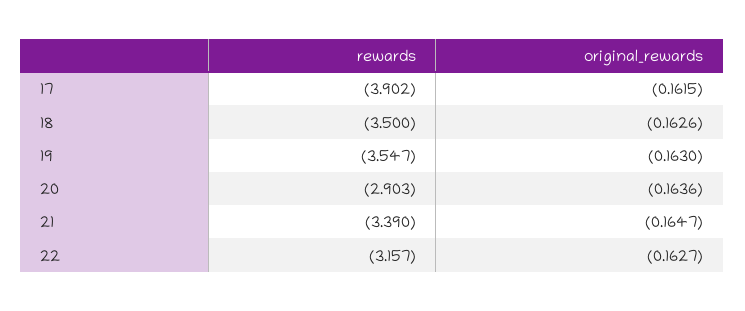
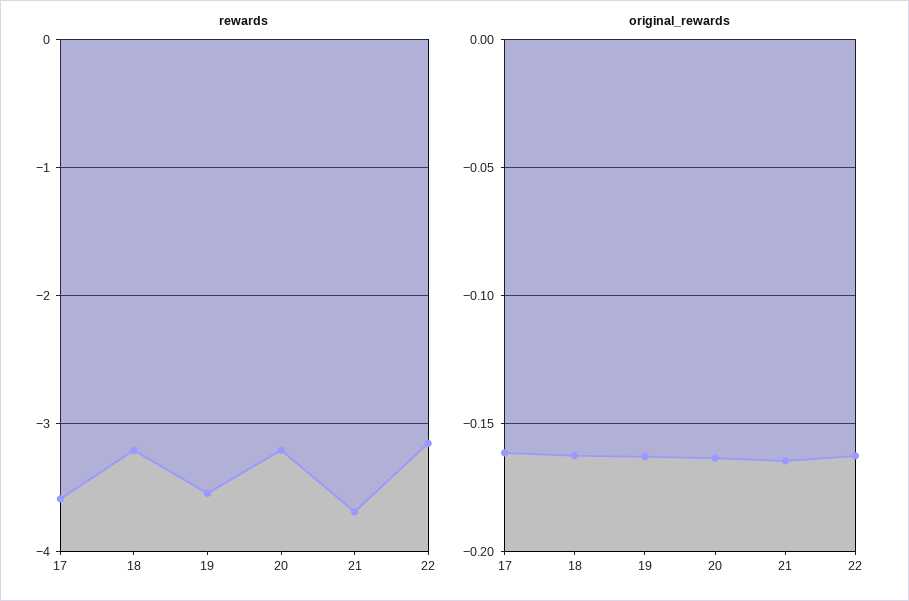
  {
    "rewards": {
-     "17": -3.902,
+     "17": -3.6,
-     "18": -3.5,
+     "18": -3.2,
      "19": -3.547,
-     "20": -2.903,
+     "20": -3.2,
-     "21": -3.39,
+     "21": -3.7,
      "22": -3.157
    },
    "original_rewards": {
      "17": -0.1615,
      "18": -0.1626,
      "19": -0.163,
      "20": -0.1636,
      "21": -0.1647,
      "22": -0.1627
    }
  }

